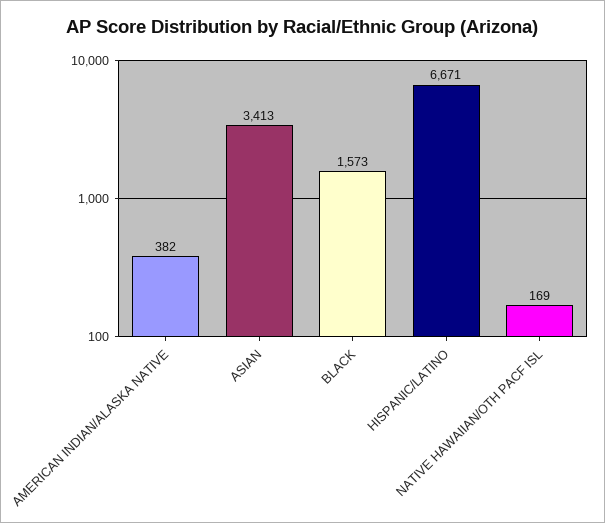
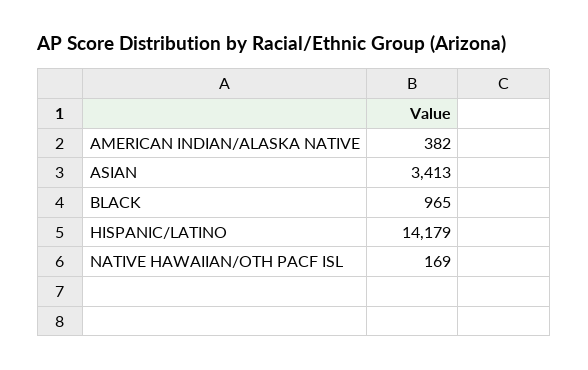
  {
    "AMERICAN INDIAN/ALASKA NATIVE": 382,
    "ASIAN": 3413,
-   "BLACK": 1573,
+   "BLACK": 965,
-   "HISPANIC/LATINO": 6671,
+   "HISPANIC/LATINO": 14179,
    "NATIVE HAWAIIAN/OTH PACF ISL": 169
  }

